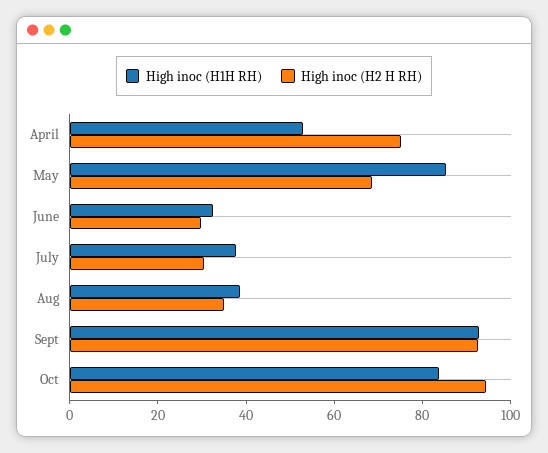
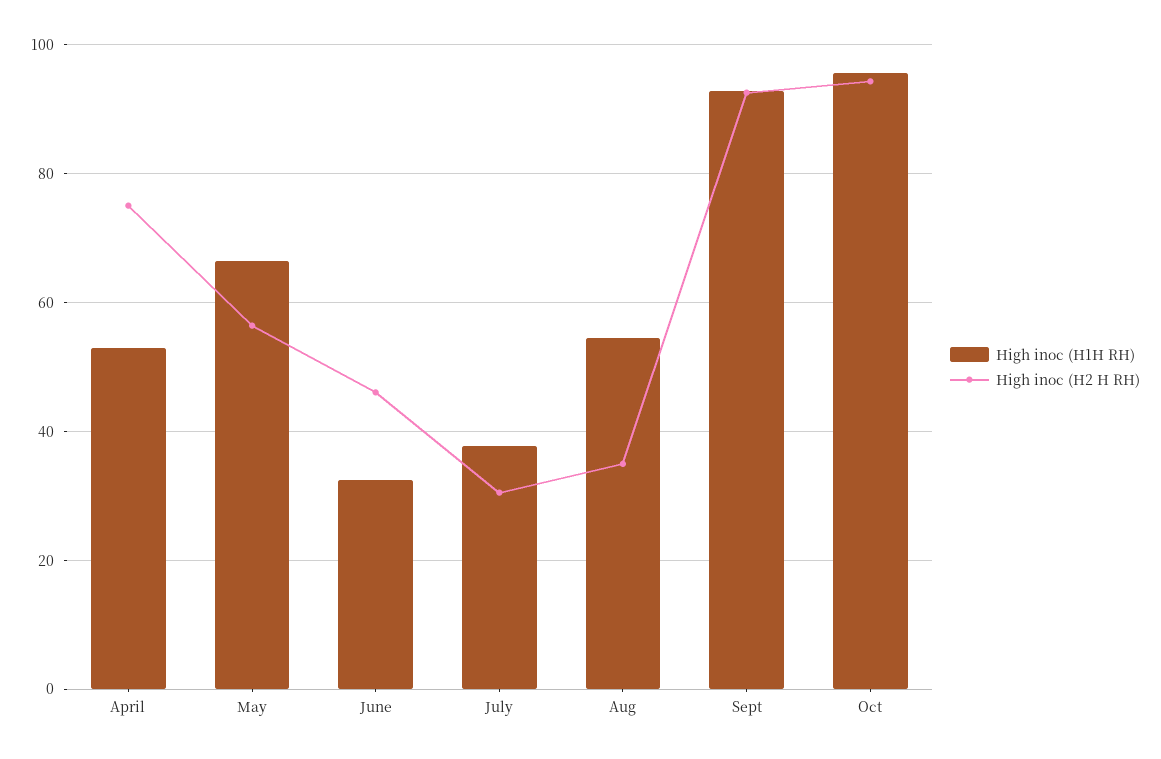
  {
    "High inoc (H1H RH)": {
      "April": 52,
-     "May": 85,
+     "May": 66,
      "June": 32,
      "July": 38,
-     "Aug": 40,
+     "Aug": 54,
      "Sept": 92,
-     "Oct": 85
+     "Oct": 96
    },
    "High inoc (H2 H RH)": {
      "April": 76,
-     "May": 70,
+     "May": 56,
-     "June": 30,
+     "June": 46,
      "July": 30,
      "Aug": 34,
      "Sept": 92,
      "Oct": 94
    }
  }

